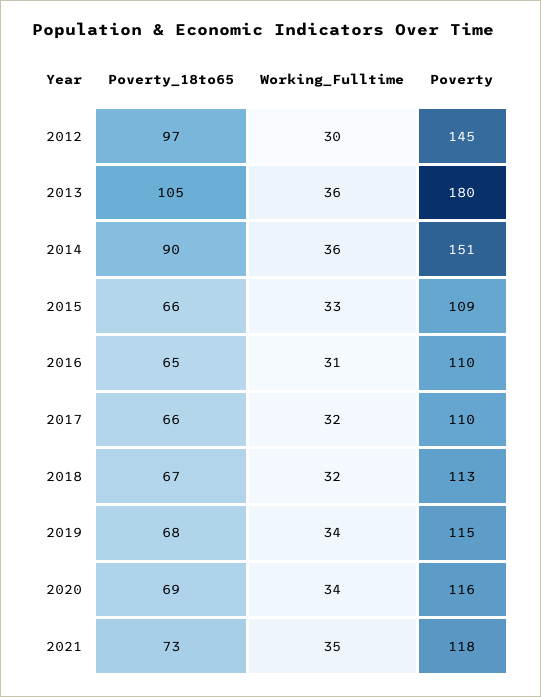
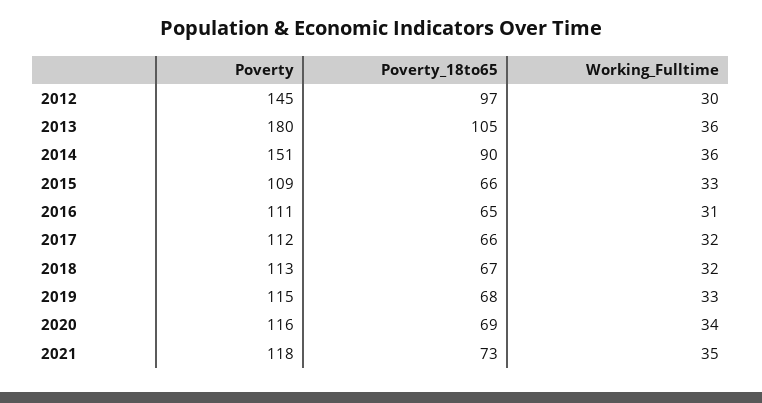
  {
    "Poverty_18to65": {
      "2012": 97,
      "2013": 105,
      "2014": 90,
      "2015": 66,
      "2016": 65,
      "2017": 66,
      "2018": 67,
      "2019": 68,
      "2020": 69,
      "2021": 73
    },
    "Working_Fulltime": {
      "2012": 30,
      "2013": 36,
      "2014": 36,
      "2015": 33,
      "2016": 31,
      "2017": 32,
      "2018": 32,
-     "2019": 34,
+     "2019": 33,
      "2020": 34,
      "2021": 35
    },
    "Poverty": {
      "2012": 145,
      "2013": 180,
      "2014": 151,
      "2015": 109,
-     "2016": 110,
+     "2016": 111,
-     "2017": 110,
+     "2017": 112,
      "2018": 113,
      "2019": 115,
      "2020": 116,
      "2021": 118
    }
  }

